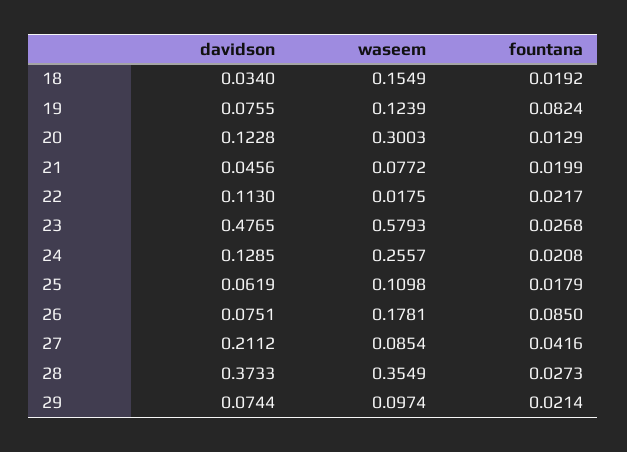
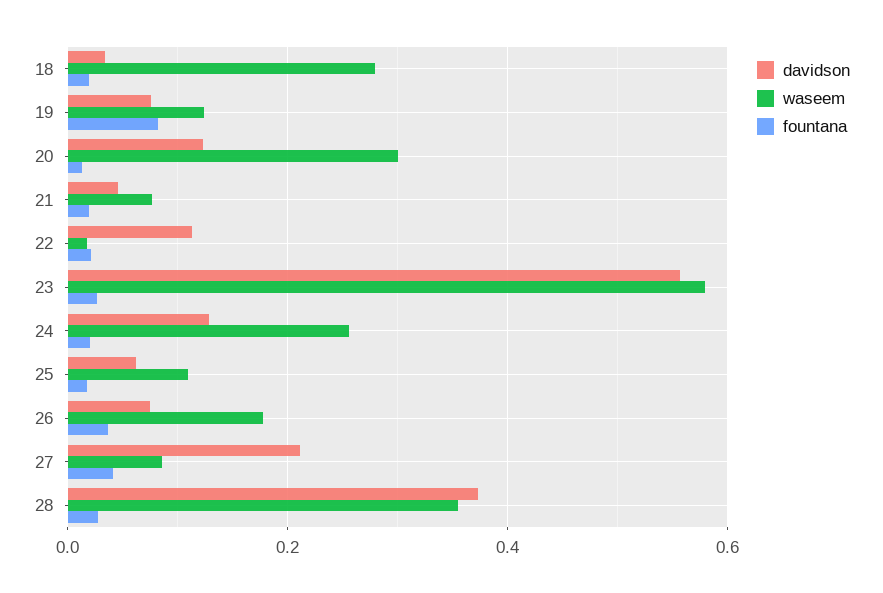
  {
    "davidson": {
      "18": 0.034,
      "19": 0.0755,
      "20": 0.1228,
      "21": 0.0456,
      "22": 0.113,
-     "23": 0.4765,
+     "23": 0.56,
      "24": 0.1285,
      "25": 0.0619,
      "26": 0.0751,
      "27": 0.2112,
-     "28": 0.3733,
+     "28": 0.3733
-     "29": 0.0744
    },
    "waseem": {
-     "18": 0.1549,
+     "18": 0.28,
      "19": 0.1239,
      "20": 0.3003,
      "21": 0.0772,
      "22": 0.0175,
      "23": 0.5793,
      "24": 0.2557,
      "25": 0.1098,
      "26": 0.1781,
      "27": 0.0854,
-     "28": 0.3549,
+     "28": 0.3549
-     "29": 0.0974
    },
    "fountana": {
      "18": 0.0192,
      "19": 0.0824,
      "20": 0.0129,
      "21": 0.0199,
      "22": 0.0217,
      "23": 0.0268,
      "24": 0.0208,
      "25": 0.0179,
-     "26": 0.085,
+     "26": 0.04,
      "27": 0.0416,
-     "28": 0.0273,
+     "28": 0.0273
-     "29": 0.0214
    }
  }

